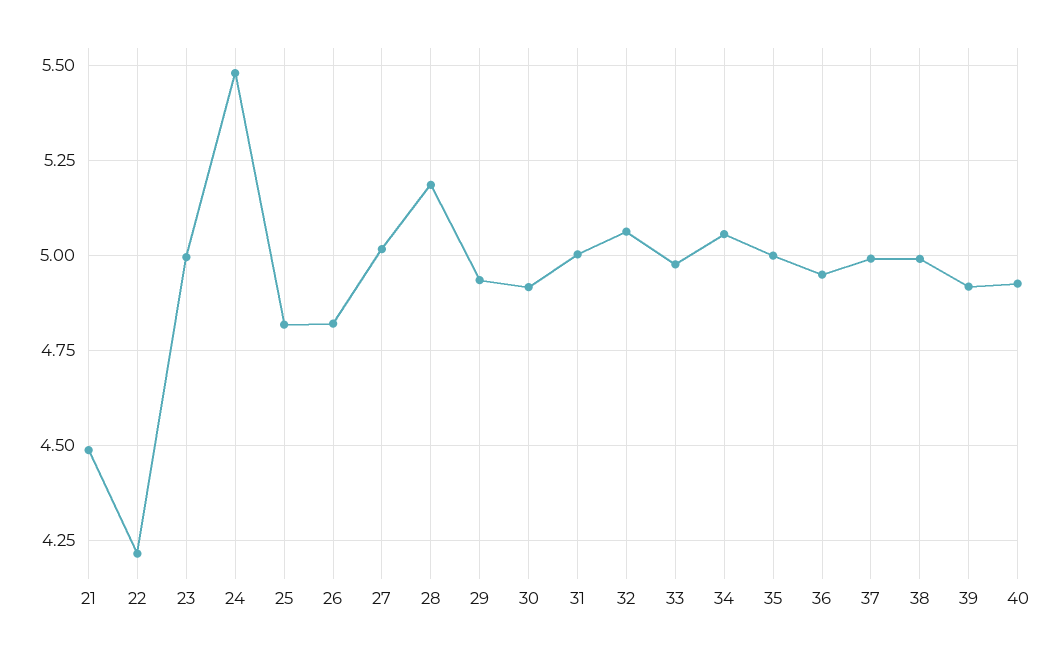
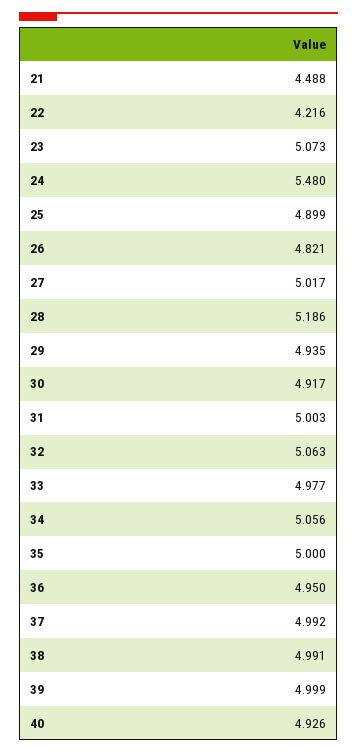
  {
    "21": 4.488,
    "22": 4.216,
-   "23": 5,
+   "23": 5.073,
    "24": 5.48,
-   "25": 4.825,
+   "25": 4.899,
    "26": 4.821,
    "27": 5.017,
    "28": 5.186,
    "29": 4.935,
    "30": 4.917,
    "31": 5.003,
    "32": 5.063,
    "33": 4.977,
    "34": 5.056,
    "35": 5,
    "36": 4.95,
    "37": 4.992,
    "38": 4.991,
-   "39": 4.925,
+   "39": 4.999,
    "40": 4.926
  }

